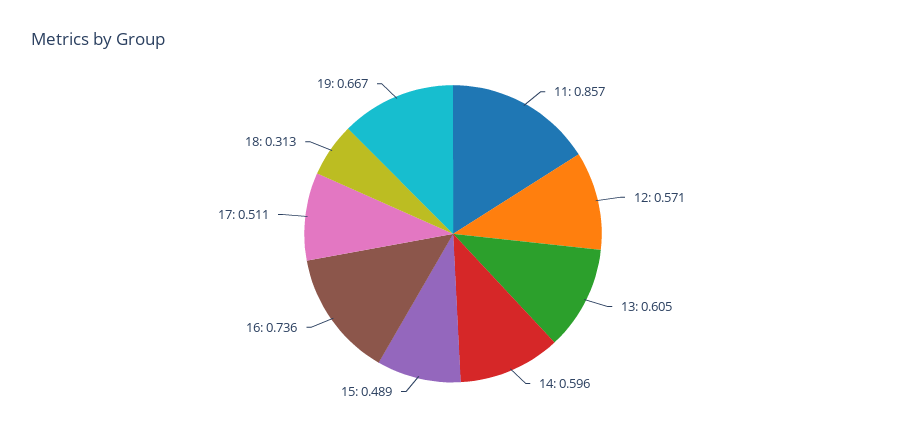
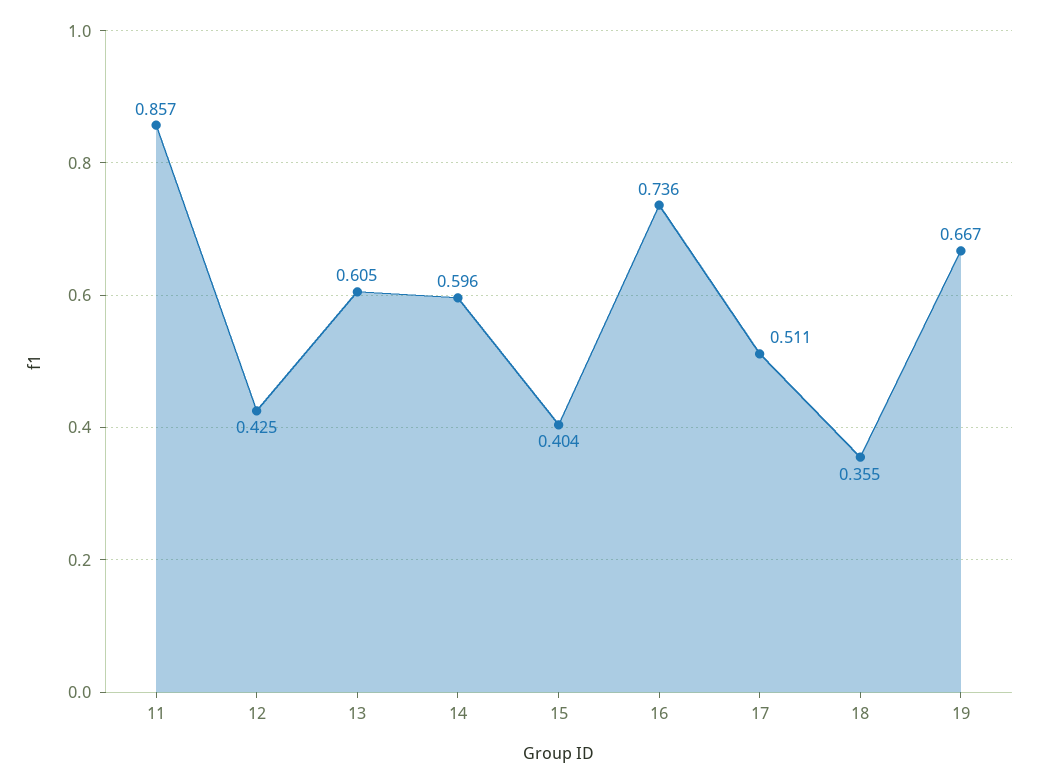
  {
    "11": 0.857,
-   "12": 0.571,
+   "12": 0.425,
    "13": 0.605,
    "14": 0.596,
-   "15": 0.489,
+   "15": 0.404,
    "16": 0.736,
    "17": 0.511,
-   "18": 0.313,
+   "18": 0.355,
    "19": 0.667
  }

